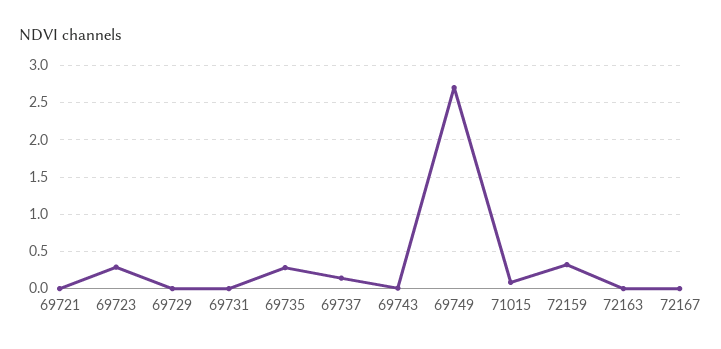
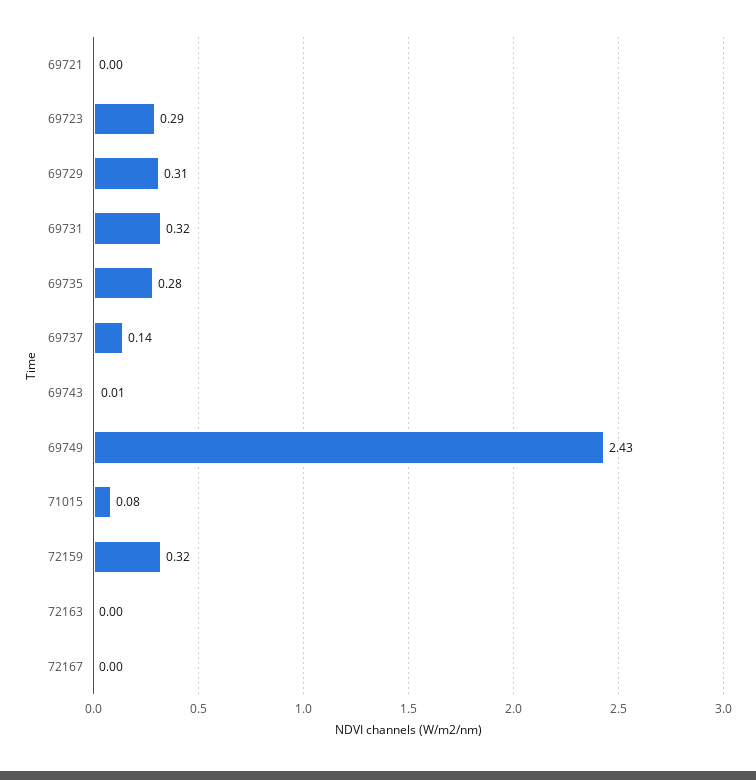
  {
    "69721": 0,
    "69723": 0.29,
-   "69729": 0,
+   "69729": 0.31,
-   "69731": 0,
+   "69731": 0.32,
    "69735": 0.28,
    "69737": 0.14,
    "69743": 0.01,
-   "69749": 2.7,
+   "69749": 2.43,
    "71015": 0.08,
    "72159": 0.32,
    "72163": 0,
    "72167": 0
  }

